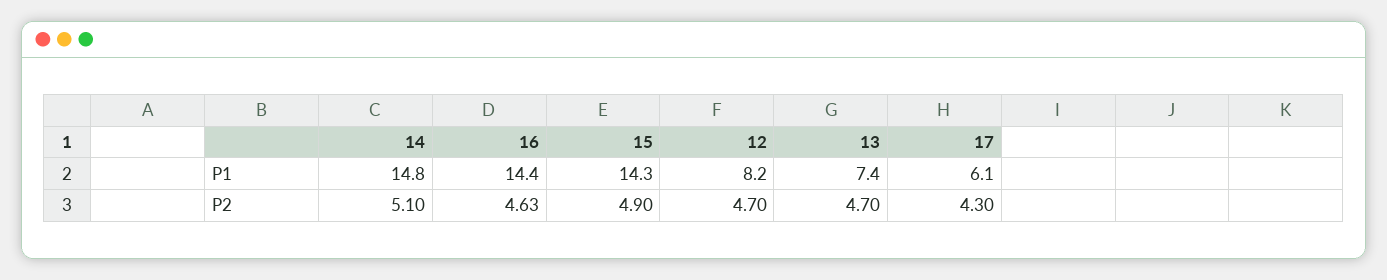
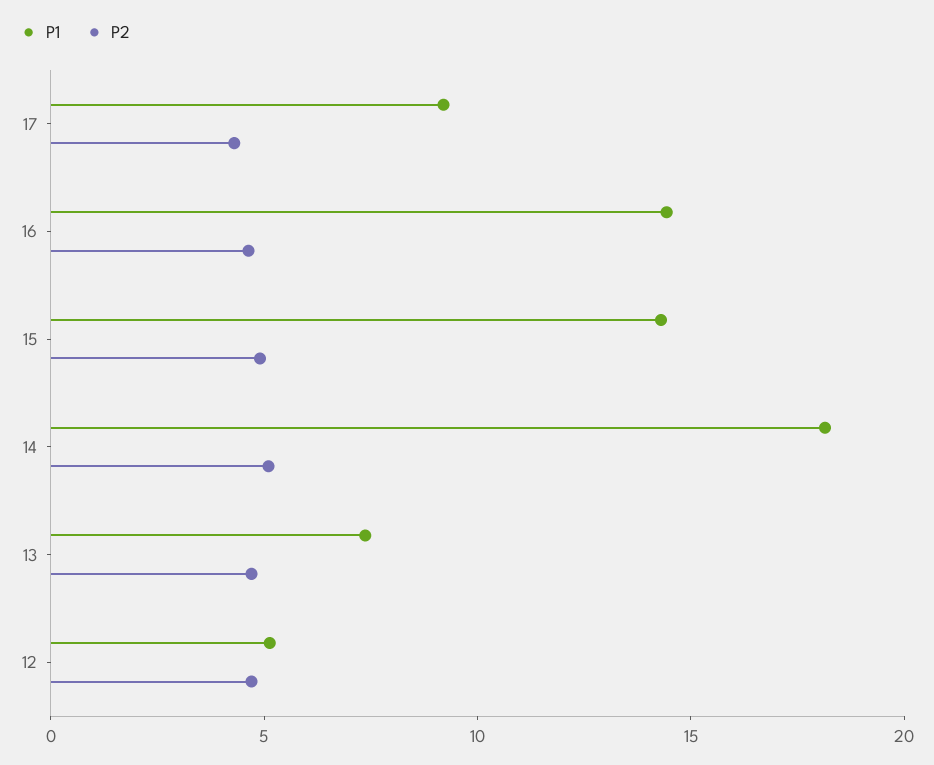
  {
    "P1": {
-     "14": 14.8,
+     "14": 18,
      "16": 14.4,
      "15": 14.3,
-     "12": 8.2,
+     "12": 5,
      "13": 7.4,
-     "17": 6.1
+     "17": 9
    },
    "P2": {
      "14": 5.1,
      "16": 4.63,
      "15": 4.9,
      "12": 4.7,
      "13": 4.7,
      "17": 4.3
    }
  }

